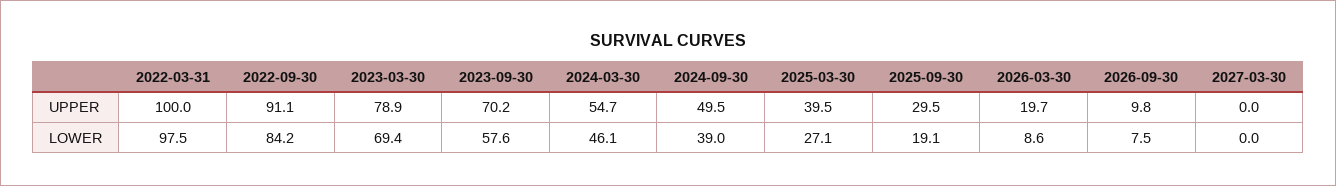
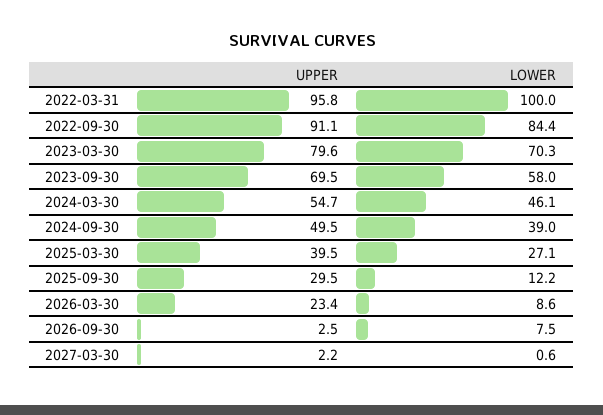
  {
    "2022-03-31": {
-     "UPPER": 100,
+     "UPPER": 95.8,
-     "LOWER": 97.5
+     "LOWER": 100
    },
    "2022-09-30": {
      "UPPER": 91.1,
-     "LOWER": 84.2
+     "LOWER": 84.4
    },
    "2023-03-30": {
-     "UPPER": 78.9,
+     "UPPER": 79.6,
-     "LOWER": 69.4
+     "LOWER": 70.3
    },
    "2023-09-30": {
-     "UPPER": 70.2,
+     "UPPER": 69.5,
-     "LOWER": 57.6
+     "LOWER": 58
    },
    "2024-03-30": {
      "UPPER": 54.7,
      "LOWER": 46.1
    },
    "2024-09-30": {
      "UPPER": 49.5,
      "LOWER": 39
    },
    "2025-03-30": {
      "UPPER": 39.5,
      "LOWER": 27.1
    },
    "2025-09-30": {
      "UPPER": 29.5,
-     "LOWER": 19.1
+     "LOWER": 12.2
    },
    "2026-03-30": {
-     "UPPER": 19.7,
+     "UPPER": 23.4,
      "LOWER": 8.6
    },
    "2026-09-30": {
-     "UPPER": 9.8,
+     "UPPER": 2.5,
      "LOWER": 7.5
    },
    "2027-03-30": {
-     "UPPER": 0,
+     "UPPER": 2.2,
-     "LOWER": 0
+     "LOWER": 0.6
    }
  }

